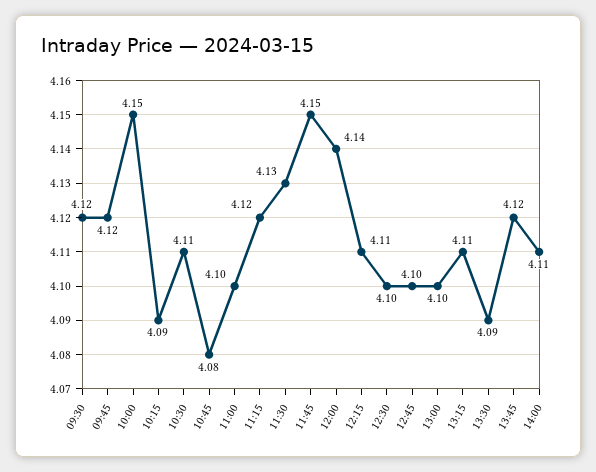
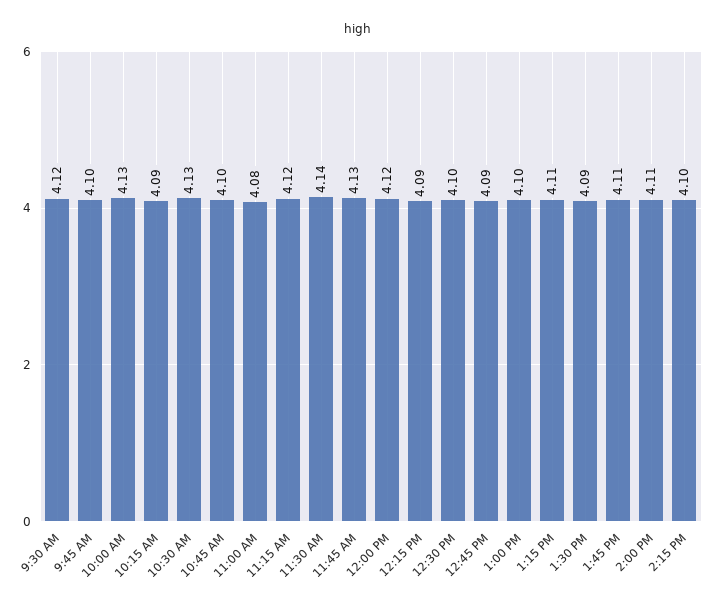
  {
    "09:30": 4.12,
-   "09:45": 4.12,
+   "09:45": 4.1,
-   "10:00": 4.15,
+   "10:00": 4.13,
    "10:15": 4.09,
-   "10:30": 4.11,
+   "10:30": 4.13,
-   "10:45": 4.08,
+   "10:45": 4.1,
-   "11:00": 4.1,
+   "11:00": 4.08,
    "11:15": 4.12,
-   "11:30": 4.13,
+   "11:30": 4.14,
-   "11:45": 4.15,
+   "11:45": 4.13,
-   "12:00": 4.14,
+   "12:00": 4.12,
-   "12:15": 4.11,
+   "12:15": 4.09,
    "12:30": 4.1,
-   "12:45": 4.1,
+   "12:45": 4.09,
    "13:00": 4.1,
    "13:15": 4.11,
    "13:30": 4.09,
-   "13:45": 4.12,
+   "13:45": 4.11,
-   "14:00": 4.11
+   "14:00": 4.11,
+   "2:15 PM": 4.1
  }

